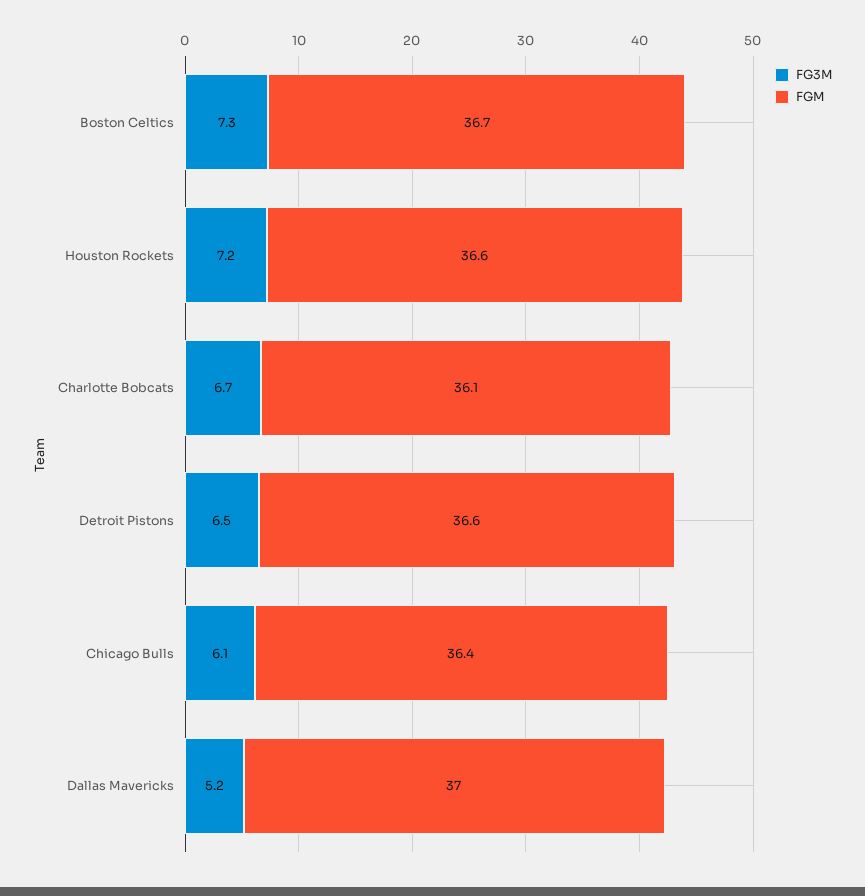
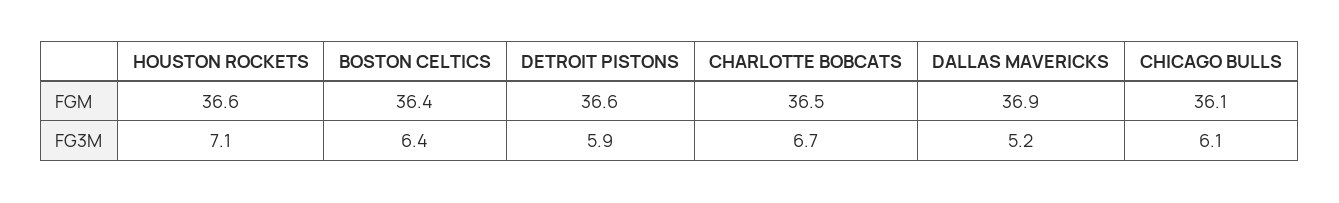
  {
    "FG3M": {
-     "Boston Celtics": 7.3,
+     "Boston Celtics": 6.4,
-     "Houston Rockets": 7.2,
+     "Houston Rockets": 7.1,
      "Charlotte Bobcats": 6.7,
-     "Detroit Pistons": 6.5,
+     "Detroit Pistons": 5.9,
      "Chicago Bulls": 6.1,
      "Dallas Mavericks": 5.2
    },
    "FGM": {
-     "Boston Celtics": 36.7,
+     "Boston Celtics": 36.4,
      "Houston Rockets": 36.6,
-     "Charlotte Bobcats": 36.1,
+     "Charlotte Bobcats": 36.5,
      "Detroit Pistons": 36.6,
-     "Chicago Bulls": 36.4,
+     "Chicago Bulls": 36.1,
-     "Dallas Mavericks": 37
+     "Dallas Mavericks": 36.9
    }
  }

